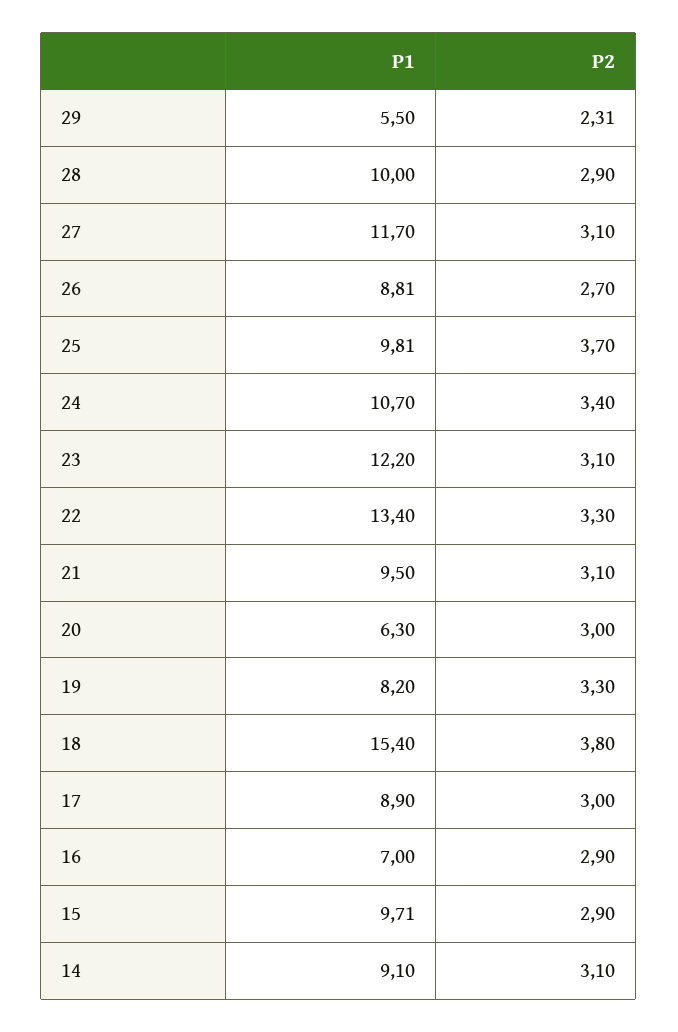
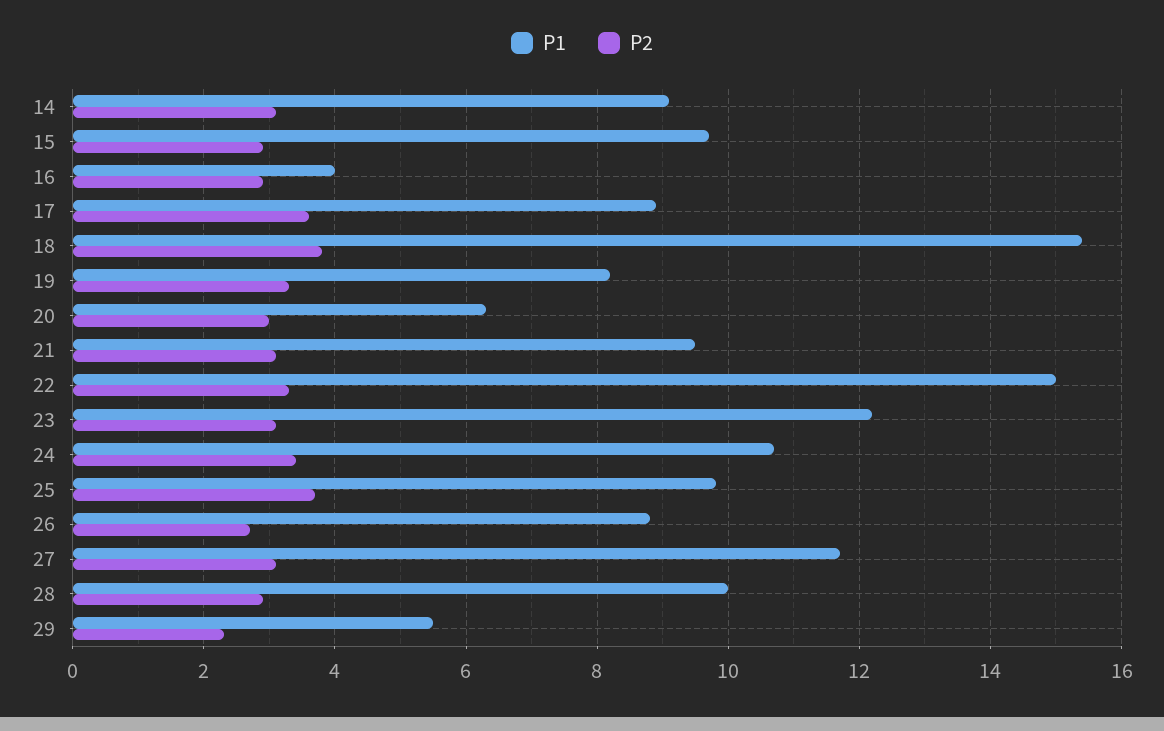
  {
    "P1": {
      "29": 5.5,
      "28": 10,
      "27": 11.7,
      "26": 8.81,
      "25": 9.81,
      "24": 10.7,
      "23": 12.2,
-     "22": 13.4,
+     "22": 15,
      "21": 9.5,
      "20": 6.3,
      "19": 8.2,
      "18": 15.4,
      "17": 8.9,
-     "16": 7,
+     "16": 4,
      "15": 9.71,
      "14": 9.1
    },
    "P2": {
      "29": 2.31,
      "28": 2.9,
      "27": 3.1,
      "26": 2.7,
      "25": 3.7,
      "24": 3.4,
      "23": 3.1,
      "22": 3.3,
      "21": 3.1,
      "20": 3,
      "19": 3.3,
      "18": 3.8,
-     "17": 3,
+     "17": 3.6,
      "16": 2.9,
      "15": 2.9,
      "14": 3.1
    }
  }

